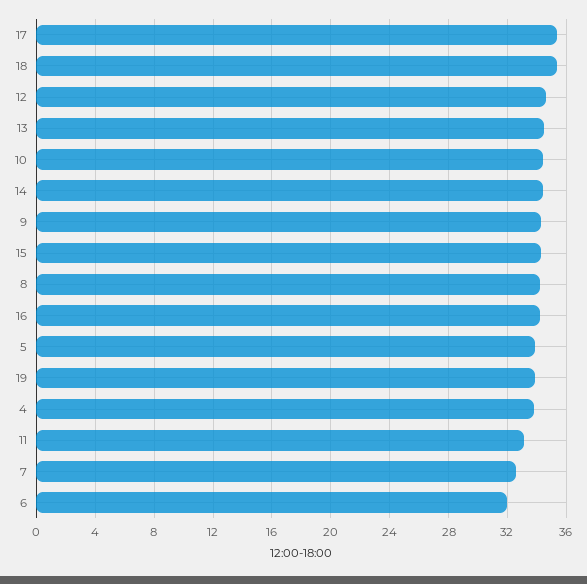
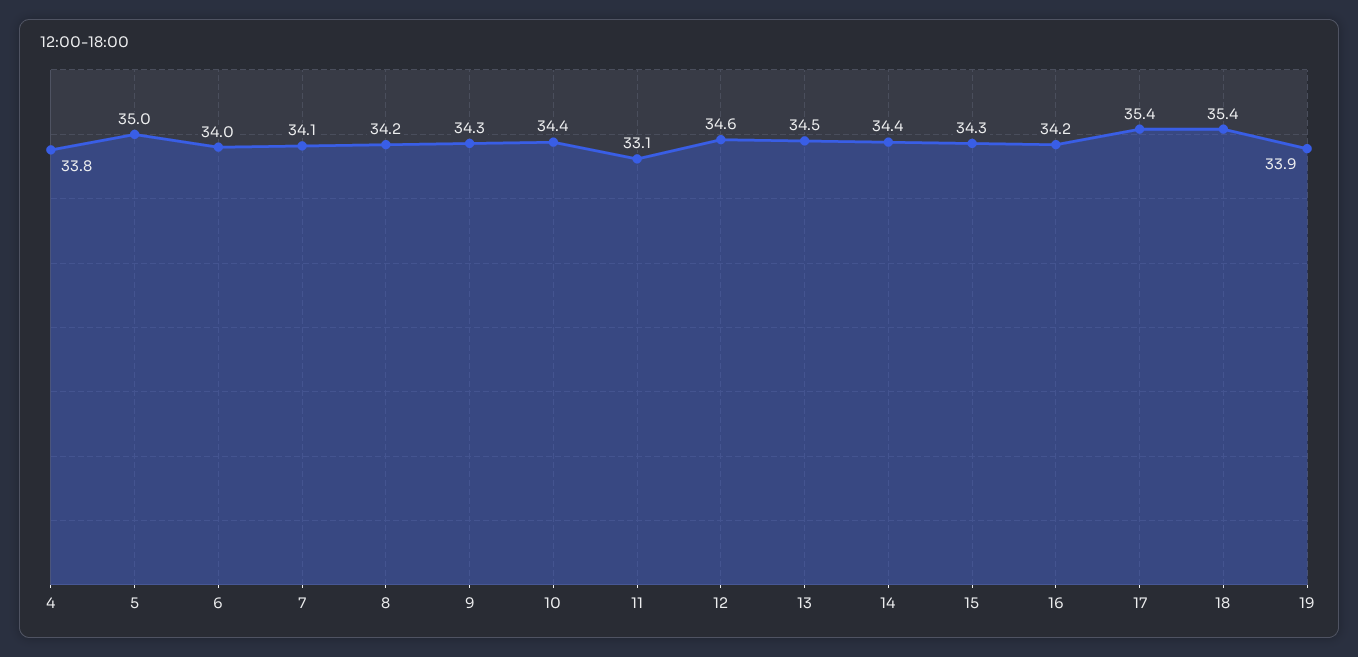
  {
    "17": 35.4,
    "18": 35.4,
    "12": 34.6,
    "13": 34.5,
    "10": 34.4,
    "14": 34.4,
    "9": 34.3,
    "15": 34.3,
    "8": 34.2,
    "16": 34.2,
-   "5": 34,
+   "5": 35,
    "19": 33.9,
    "4": 33.8,
    "11": 33.1,
-   "7": 32.5,
+   "7": 34.1,
-   "6": 32
+   "6": 34
  }

